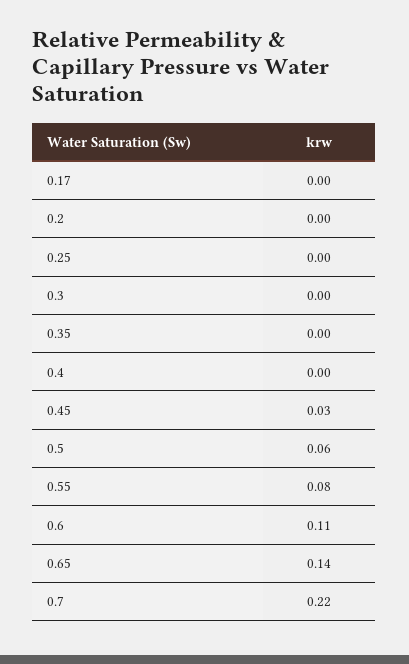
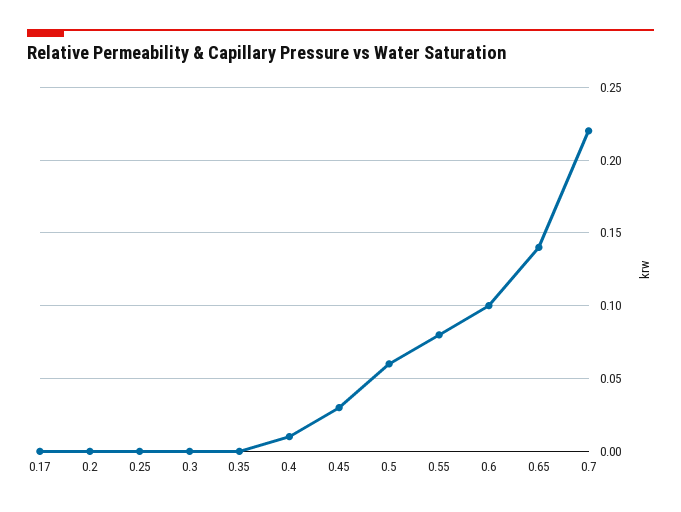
  {
    "0.17": 0,
    "0.2": 0,
    "0.25": 0,
    "0.3": 0,
    "0.35": 0,
-   "0.4": 0,
+   "0.4": 0.01,
    "0.45": 0.03,
    "0.5": 0.06,
    "0.55": 0.08,
-   "0.6": 0.11,
+   "0.6": 0.1,
    "0.65": 0.14,
    "0.7": 0.22
  }

